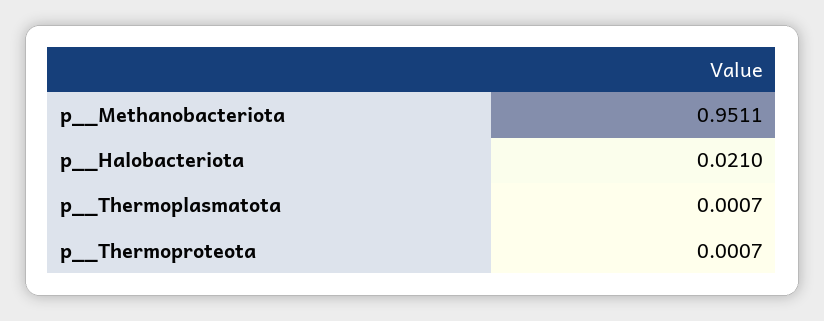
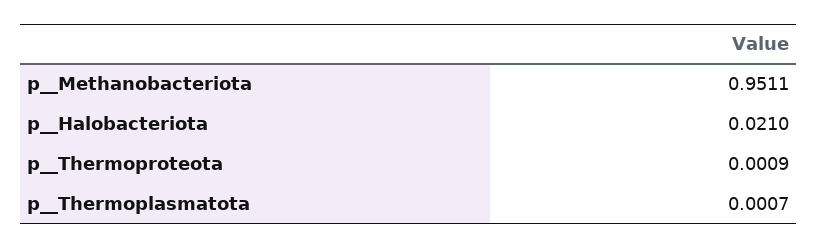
  {
    "p__Methanobacteriota": 0.9511,
    "p__Halobacteriota": 0.021,
    "p__Thermoplasmatota": 0.0007,
-   "p__Thermoproteota": 0.0007
+   "p__Thermoproteota": 0.0009
  }

